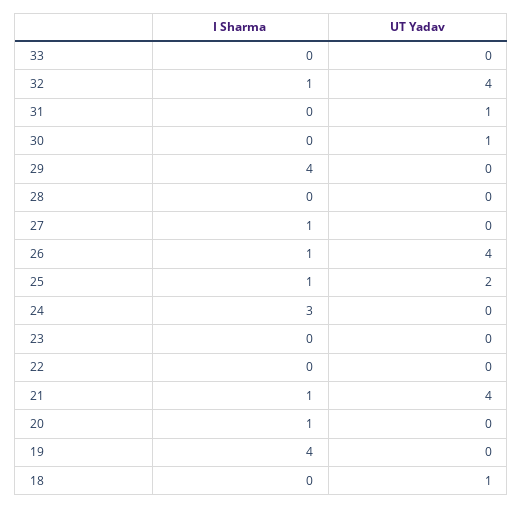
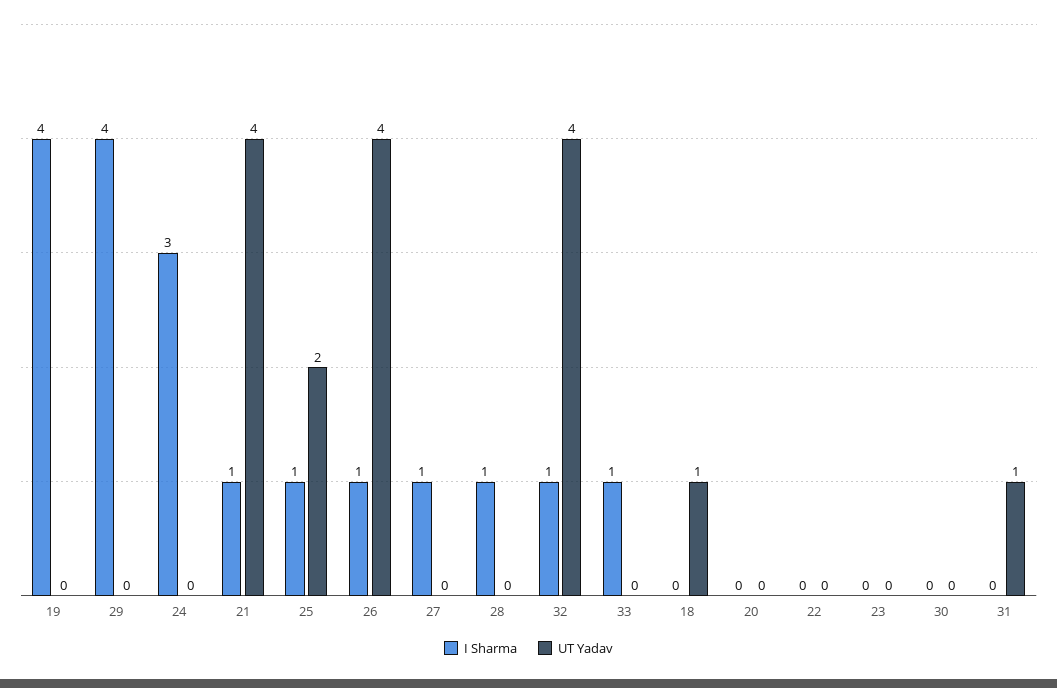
  {
    "I Sharma": {
-     "33": 0,
+     "33": 1,
      "32": 1,
      "31": 0,
      "30": 0,
      "29": 4,
-     "28": 0,
+     "28": 1,
      "27": 1,
      "26": 1,
      "25": 1,
      "24": 3,
      "23": 0,
      "22": 0,
      "21": 1,
-     "20": 1,
+     "20": 0,
      "19": 4,
      "18": 0
    },
    "UT Yadav": {
      "33": 0,
      "32": 4,
      "31": 1,
-     "30": 1,
+     "30": 0,
      "29": 0,
      "28": 0,
      "27": 0,
      "26": 4,
      "25": 2,
      "24": 0,
      "23": 0,
      "22": 0,
      "21": 4,
      "20": 0,
      "19": 0,
      "18": 1
    }
  }

